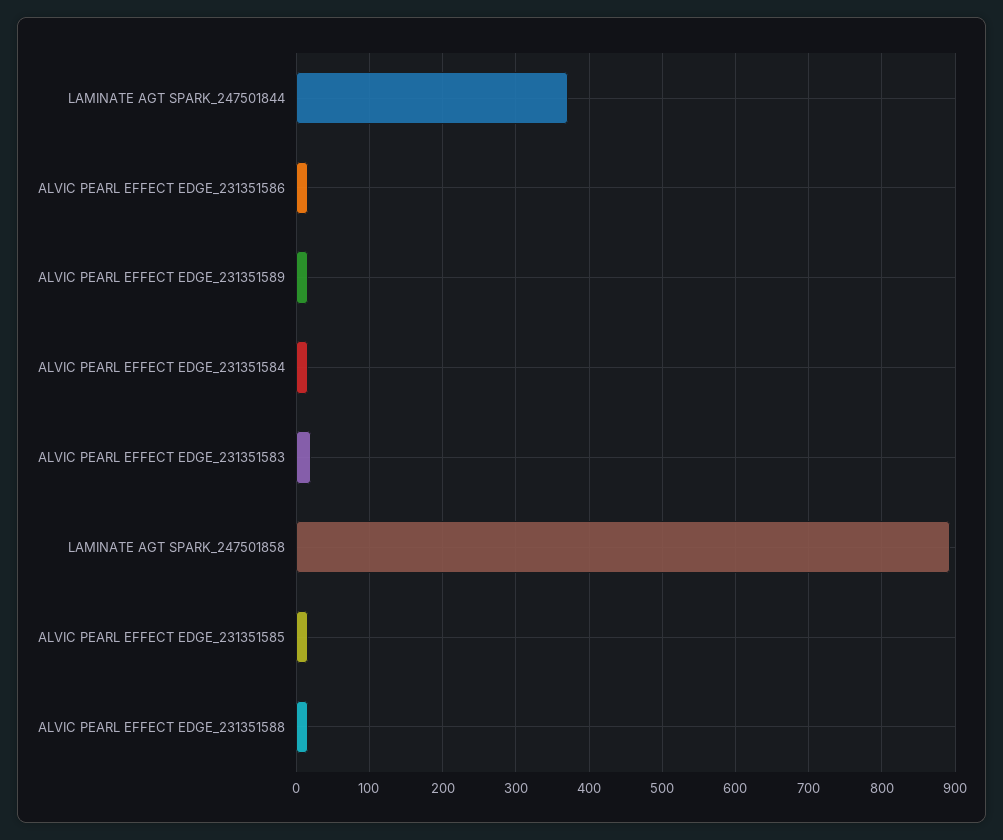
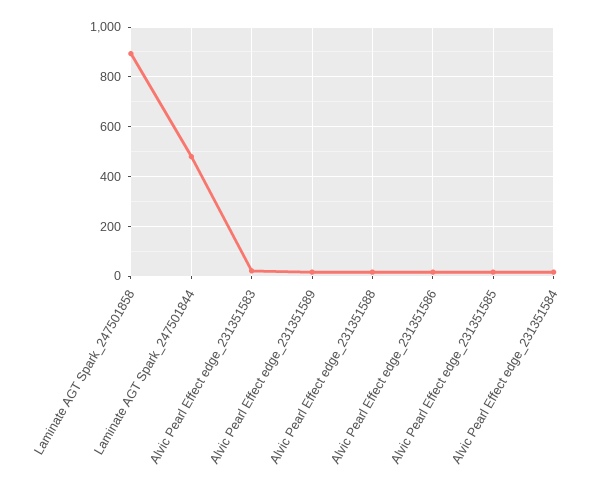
  {
-   "LAMINATE AGT SPARK_247501844": 370,
+   "LAMINATE AGT SPARK_247501844": 475,
    "ALVIC PEARL EFFECT EDGE_231351586": 20,
    "ALVIC PEARL EFFECT EDGE_231351589": 20,
    "ALVIC PEARL EFFECT EDGE_231351584": 20,
    "ALVIC PEARL EFFECT EDGE_231351583": 20,
    "LAMINATE AGT SPARK_247501858": 890,
    "ALVIC PEARL EFFECT EDGE_231351585": 20,
    "ALVIC PEARL EFFECT EDGE_231351588": 20
  }

